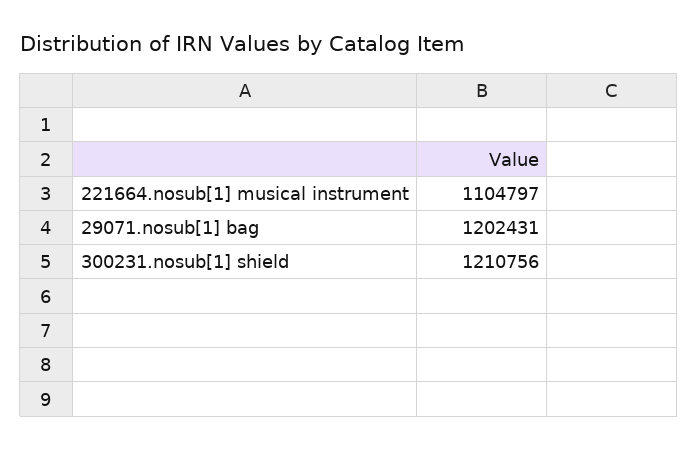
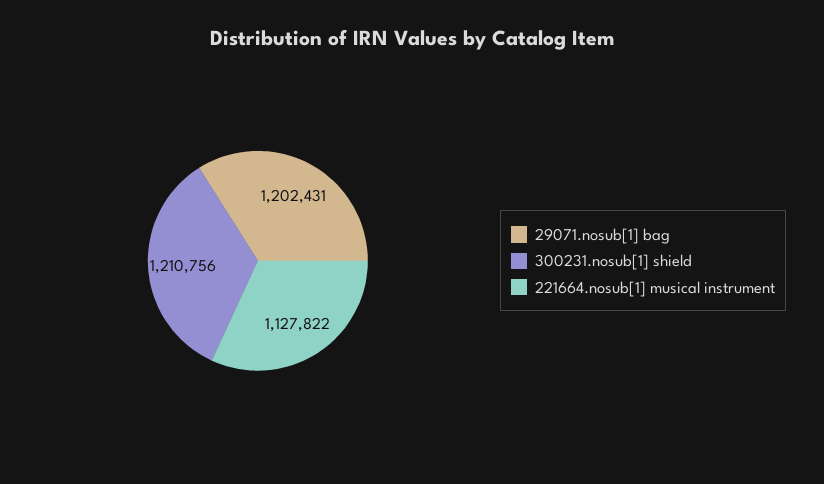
  {
-   "221664.nosub[1] musical instrument": 1104797,
+   "221664.nosub[1] musical instrument": 1127822,
    "29071.nosub[1] bag": 1202431,
    "300231.nosub[1] shield": 1210756
  }

